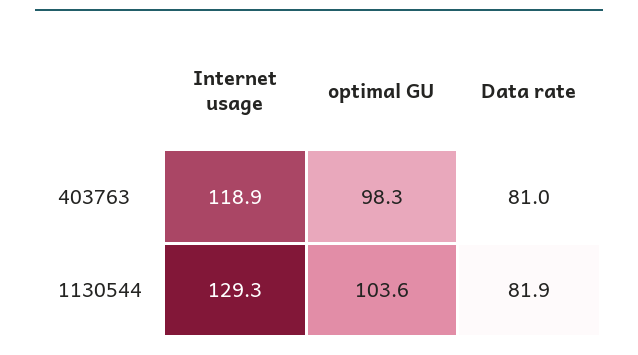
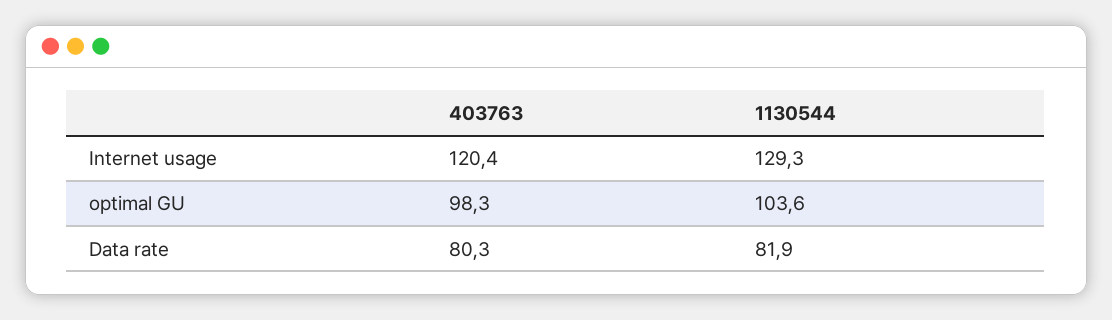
  {
    "Internet usage": {
-     "403763": 118.9,
+     "403763": 120.4,
      "1130544": 129.3
    },
    "optimal GU": {
      "403763": 98.3,
      "1130544": 103.6
    },
    "Data rate": {
-     "403763": 81,
+     "403763": 80.3,
      "1130544": 81.9
    }
  }

